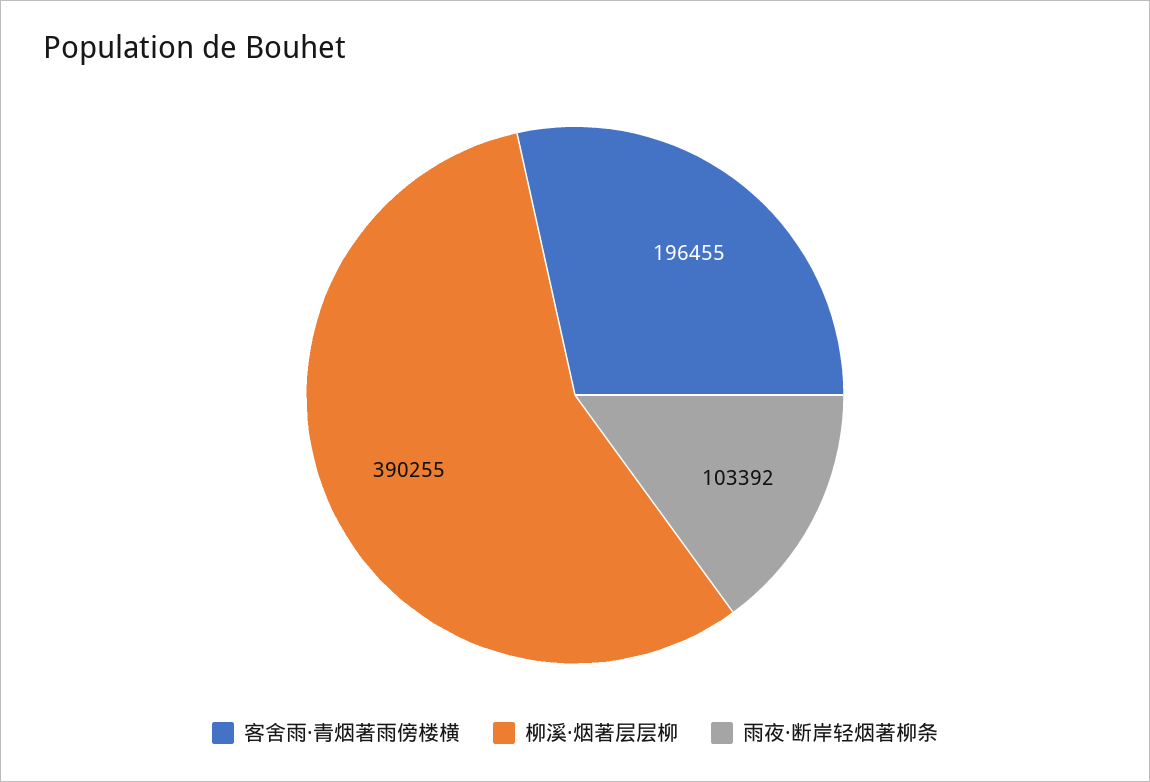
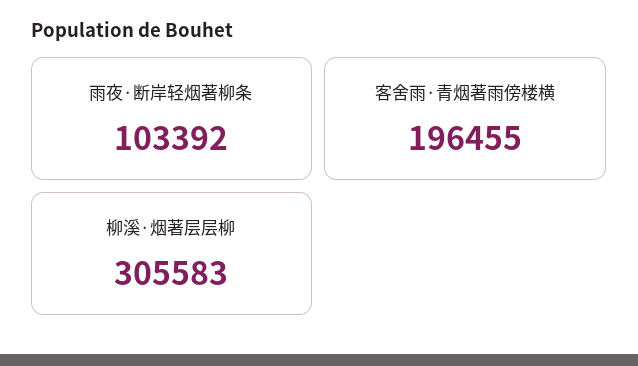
  {
    "客舍雨·青烟著雨傍楼横": 196455,
-   "柳溪·烟著层层柳": 390255,
+   "柳溪·烟著层层柳": 305583,
    "雨夜·断岸轻烟著柳条": 103392
  }

